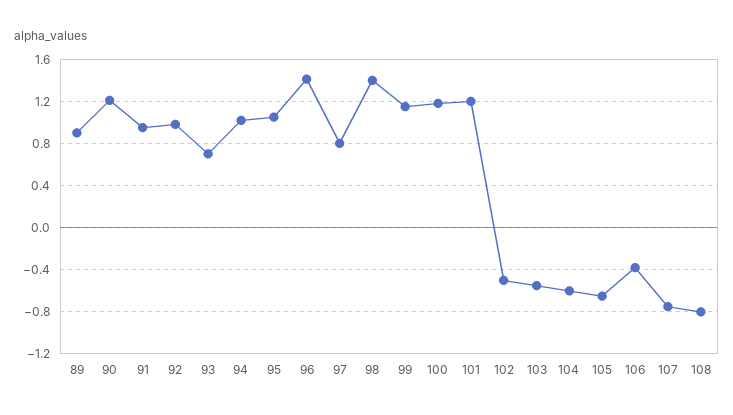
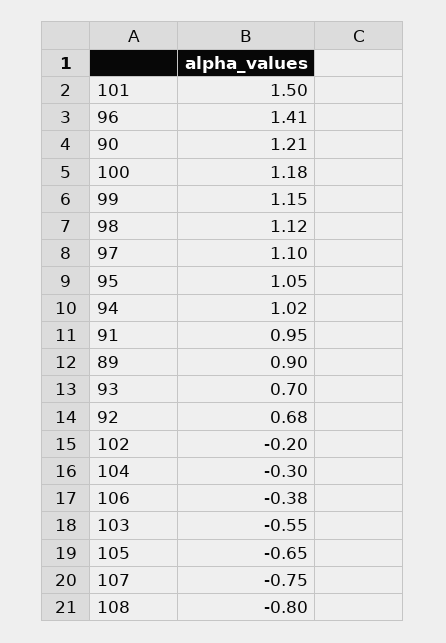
  {
    "89": 0.9,
    "90": 1.21,
    "91": 0.95,
-   "92": 1,
+   "92": 0.68,
    "93": 0.7,
    "94": 1.02,
    "95": 1.05,
    "96": 1.41,
-   "97": 0.8,
+   "97": 1.1,
-   "98": 1.4,
+   "98": 1.12,
    "99": 1.15,
    "100": 1.18,
-   "101": 1.2,
+   "101": 1.5,
-   "102": -0.5,
+   "102": -0.2,
    "103": -0.55,
-   "104": -0.6,
+   "104": -0.3,
    "105": -0.65,
    "106": -0.38,
    "107": -0.75,
    "108": -0.8
  }

